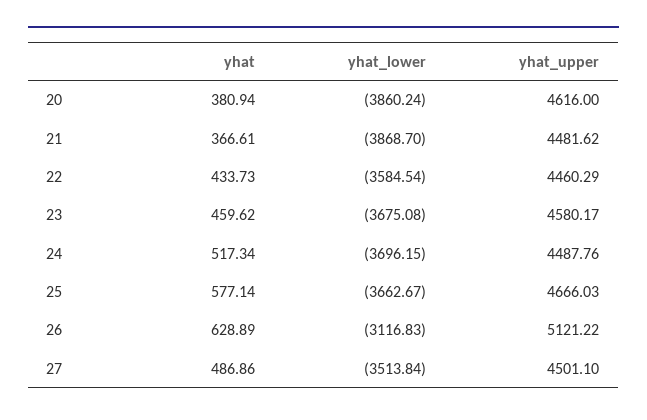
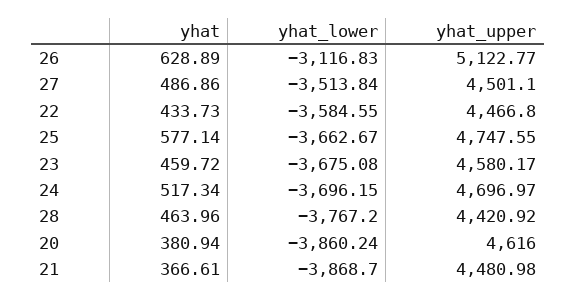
  {
    "yhat": {
      "20": 380.94,
      "21": 366.61,
      "22": 433.73,
-     "23": 459.62,
+     "23": 459.72,
      "24": 517.34,
      "25": 577.14,
      "26": 628.89,
-     "27": 486.86
+     "27": 486.86,
+     "28": 463.96
    },
    "yhat_lower": {
      "20": -3860.24,
      "21": -3868.7,
-     "22": -3584.54,
+     "22": -3584.55,
      "23": -3675.08,
      "24": -3696.15,
      "25": -3662.67,
      "26": -3116.83,
-     "27": -3513.84
+     "27": -3513.84,
+     "28": -3767.2
    },
    "yhat_upper": {
      "20": 4616,
-     "21": 4481.62,
+     "21": 4480.98,
-     "22": 4460.29,
+     "22": 4466.8,
      "23": 4580.17,
-     "24": 4487.76,
+     "24": 4696.97,
-     "25": 4666.03,
+     "25": 4747.55,
-     "26": 5121.22,
+     "26": 5122.77,
-     "27": 4501.1
+     "27": 4501.1,
+     "28": 4420.92
    }
  }

